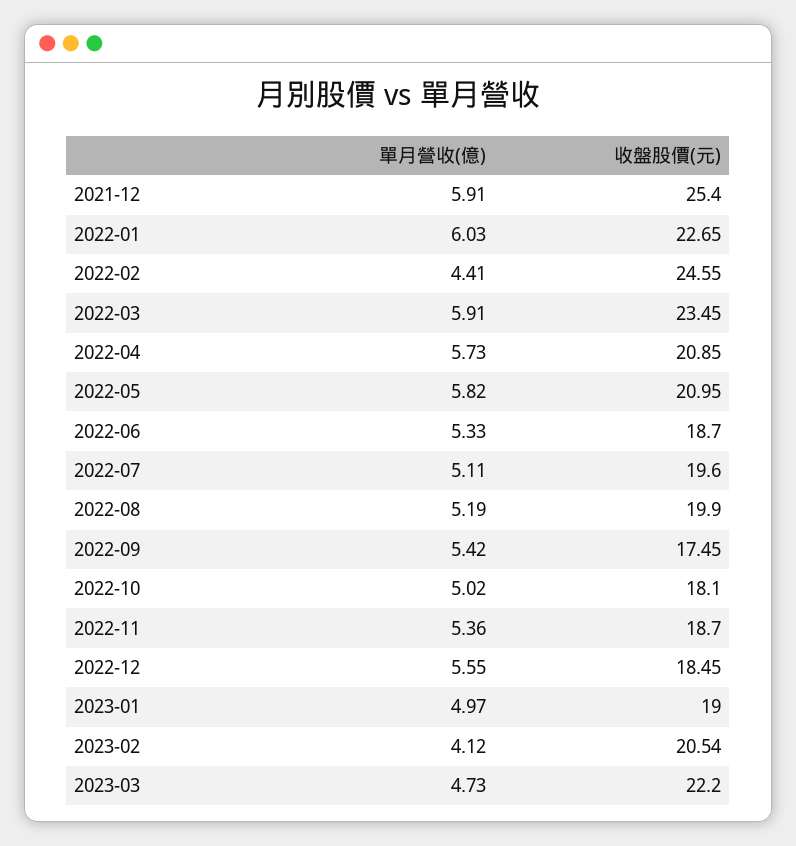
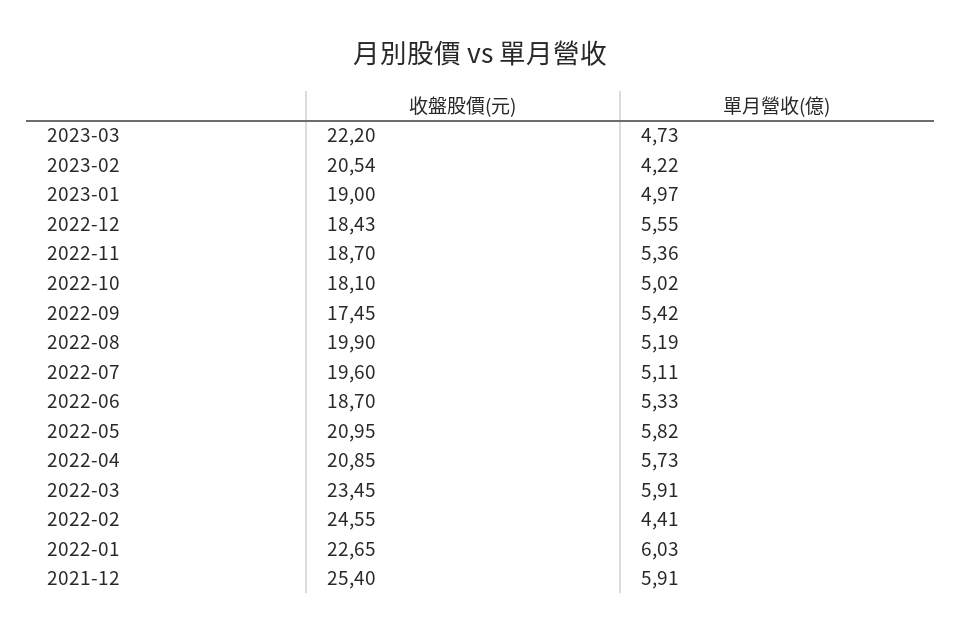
  {
    "單月營收(億)": {
      "2021-12": 5.91,
      "2022-01": 6.03,
      "2022-02": 4.41,
      "2022-03": 5.91,
      "2022-04": 5.73,
      "2022-05": 5.82,
      "2022-06": 5.33,
      "2022-07": 5.11,
      "2022-08": 5.19,
      "2022-09": 5.42,
      "2022-10": 5.02,
      "2022-11": 5.36,
      "2022-12": 5.55,
      "2023-01": 4.97,
-     "2023-02": 4.12,
+     "2023-02": 4.22,
      "2023-03": 4.73
    },
    "收盤股價(元)": {
      "2021-12": 25.4,
      "2022-01": 22.65,
      "2022-02": 24.55,
      "2022-03": 23.45,
      "2022-04": 20.85,
      "2022-05": 20.95,
      "2022-06": 18.7,
      "2022-07": 19.6,
      "2022-08": 19.9,
      "2022-09": 17.45,
      "2022-10": 18.1,
      "2022-11": 18.7,
-     "2022-12": 18.45,
+     "2022-12": 18.43,
      "2023-01": 19,
      "2023-02": 20.54,
      "2023-03": 22.2
    }
  }

